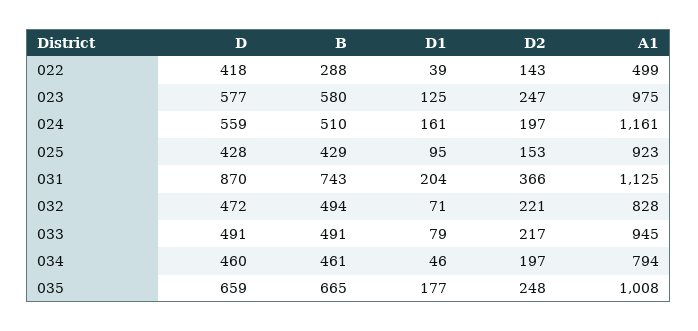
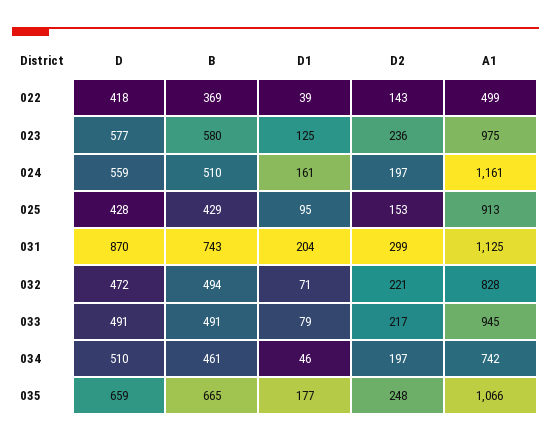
  {
    "D": {
      "022": 418,
      "023": 577,
      "024": 559,
      "025": 428,
      "031": 870,
      "032": 472,
      "033": 491,
-     "034": 460,
+     "034": 510,
      "035": 659
    },
    "B": {
-     "022": 288,
+     "022": 369,
      "023": 580,
      "024": 510,
      "025": 429,
      "031": 743,
      "032": 494,
      "033": 491,
      "034": 461,
      "035": 665
    },
    "D1": {
      "022": 39,
      "023": 125,
      "024": 161,
      "025": 95,
      "031": 204,
      "032": 71,
      "033": 79,
      "034": 46,
      "035": 177
    },
    "D2": {
      "022": 143,
-     "023": 247,
+     "023": 236,
      "024": 197,
      "025": 153,
-     "031": 366,
+     "031": 299,
      "032": 221,
      "033": 217,
      "034": 197,
      "035": 248
    },
    "A1": {
      "022": 499,
      "023": 975,
      "024": 1161,
-     "025": 923,
+     "025": 913,
      "031": 1125,
      "032": 828,
      "033": 945,
-     "034": 794,
+     "034": 742,
-     "035": 1008
+     "035": 1066
    }
  }

